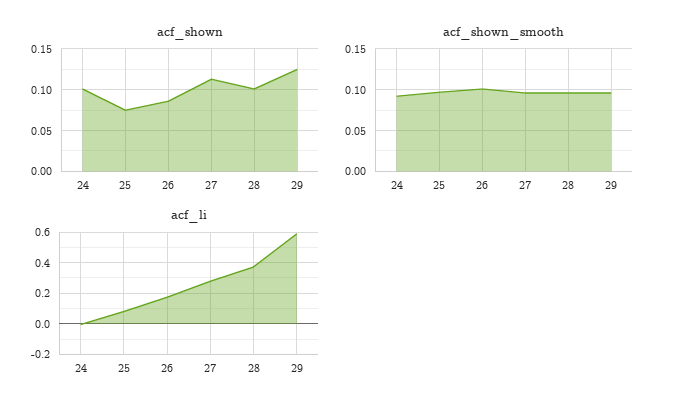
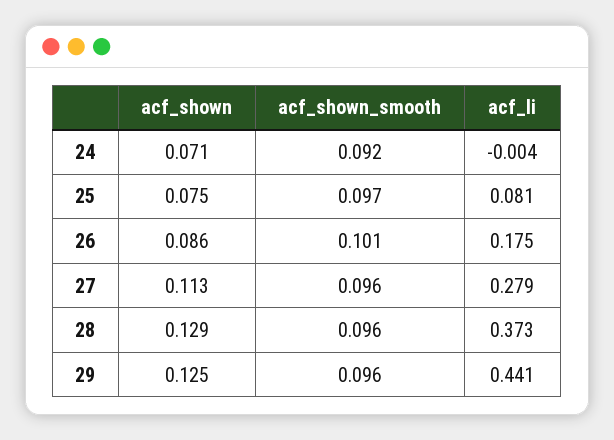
  {
    "acf_shown": {
-     "24": 0.1,
+     "24": 0.071,
      "25": 0.075,
      "26": 0.086,
      "27": 0.113,
-     "28": 0.1,
+     "28": 0.129,
      "29": 0.125
    },
    "acf_shown_smooth": {
      "24": 0.092,
      "25": 0.097,
      "26": 0.101,
      "27": 0.096,
      "28": 0.096,
      "29": 0.096
    },
    "acf_li": {
      "24": -0.004,
      "25": 0.081,
      "26": 0.175,
      "27": 0.279,
      "28": 0.373,
-     "29": 0.6
+     "29": 0.441
    }
  }

